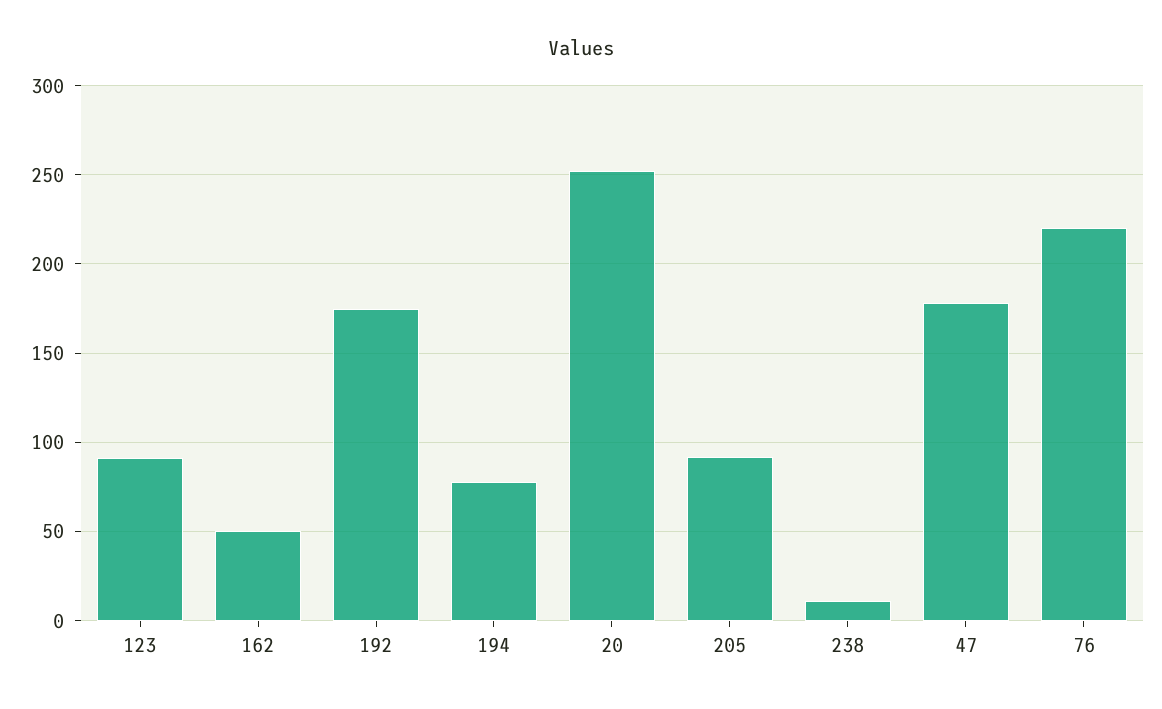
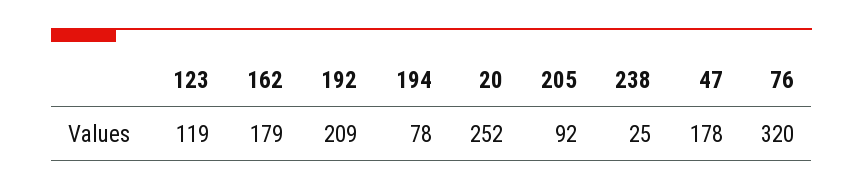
  {
-   "123": 90,
+   "123": 119,
-   "162": 50,
+   "162": 179,
-   "192": 175,
+   "192": 209,
    "194": 78,
    "20": 252,
    "205": 92,
-   "238": 10,
+   "238": 25,
    "47": 178,
-   "76": 220
+   "76": 320
  }

